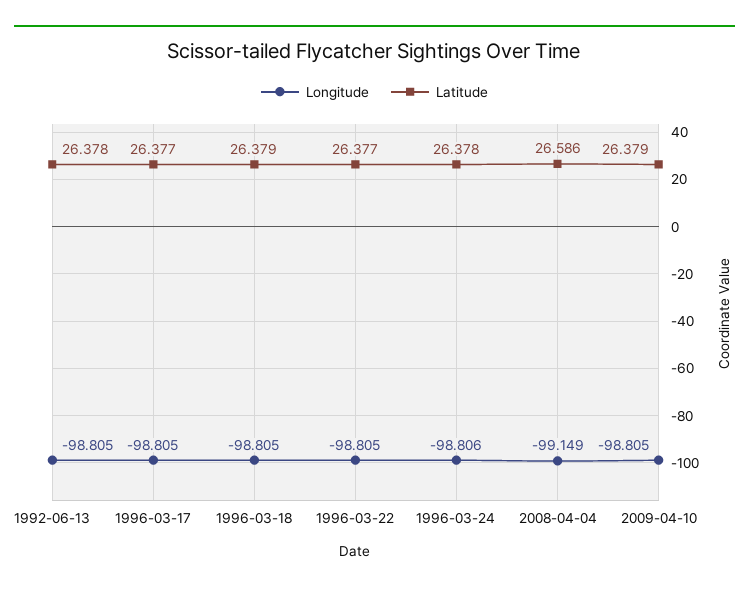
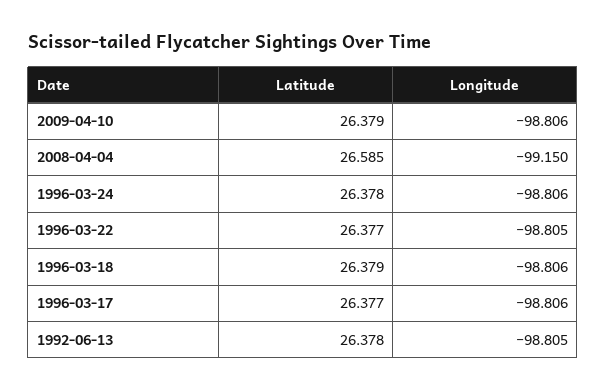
  {
    "Longitude": {
      "1992-06-13": -98.805,
-     "1996-03-17": -98.805,
+     "1996-03-17": -98.806,
-     "1996-03-18": -98.805,
+     "1996-03-18": -98.806,
      "1996-03-22": -98.805,
      "1996-03-24": -98.806,
-     "2008-04-04": -99.149,
+     "2008-04-04": -99.15,
-     "2009-04-10": -98.805
+     "2009-04-10": -98.806
    },
    "Latitude": {
      "1992-06-13": 26.378,
      "1996-03-17": 26.377,
      "1996-03-18": 26.379,
      "1996-03-22": 26.377,
      "1996-03-24": 26.378,
-     "2008-04-04": 26.586,
+     "2008-04-04": 26.585,
      "2009-04-10": 26.379
    }
  }

